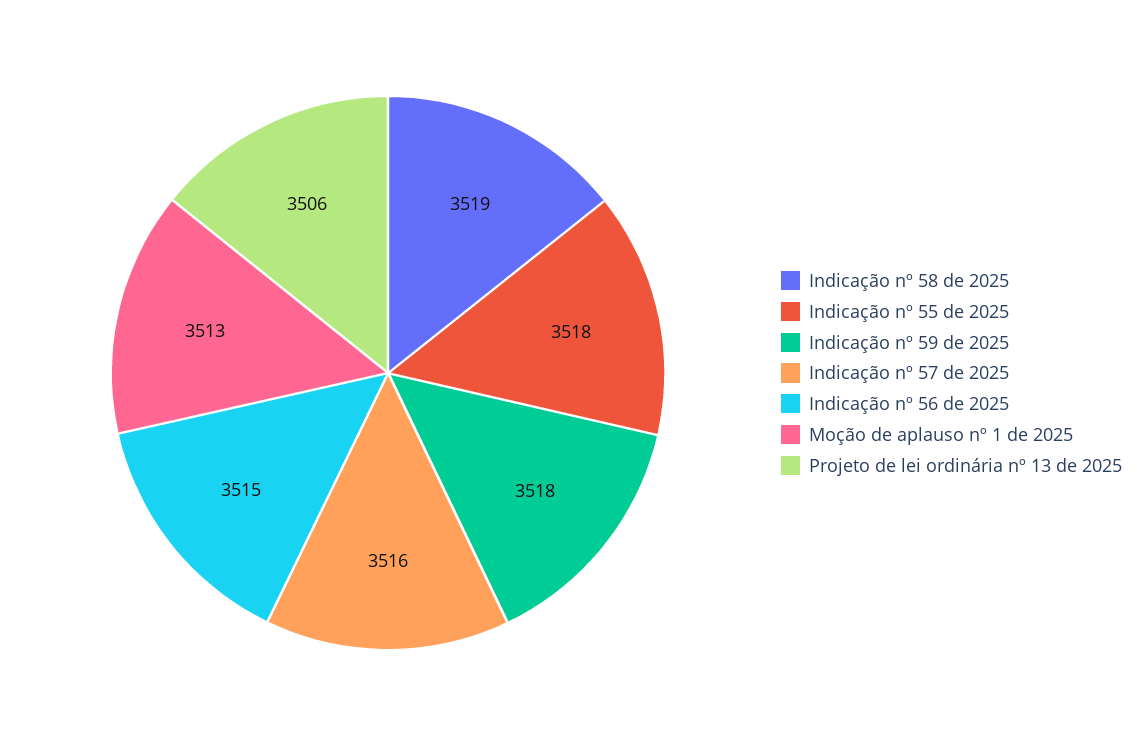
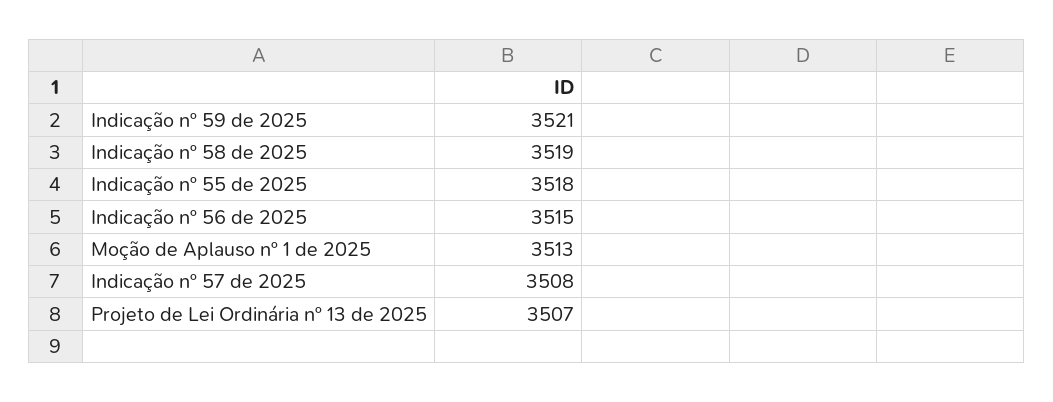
  {
    "Indicação nº 58 de 2025": 3519,
    "Indicação nº 55 de 2025": 3518,
-   "Indicação nº 59 de 2025": 3518,
+   "Indicação nº 59 de 2025": 3521,
-   "Indicação nº 57 de 2025": 3516,
+   "Indicação nº 57 de 2025": 3508,
    "Indicação nº 56 de 2025": 3515,
    "Moção de aplauso nº 1 de 2025": 3513,
-   "Projeto de lei ordinária nº 13 de 2025": 3506
+   "Projeto de lei ordinária nº 13 de 2025": 3507
  }

